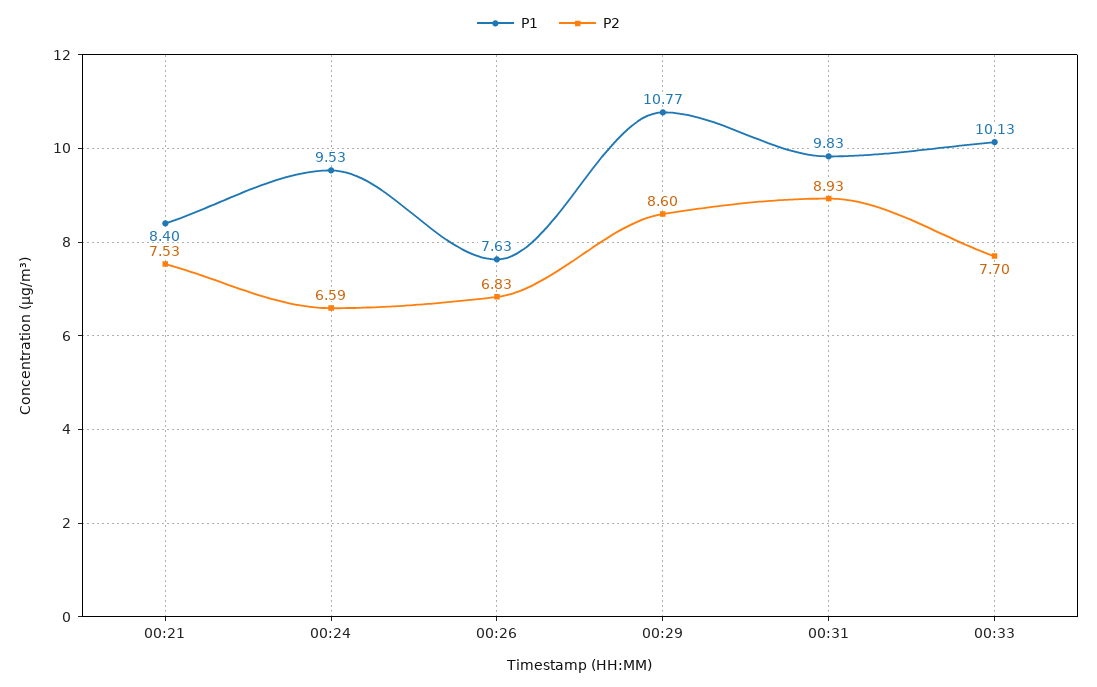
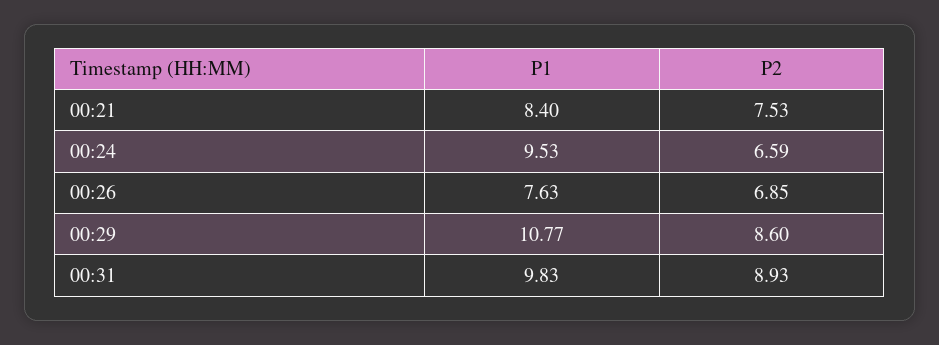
  {
    "P1": {
      "00:21": 8.4,
      "00:24": 9.53,
      "00:26": 7.63,
      "00:29": 10.77,
-     "00:31": 9.83,
+     "00:31": 9.83
-     "00:33": 10.13
    },
    "P2": {
      "00:21": 7.53,
      "00:24": 6.59,
-     "00:26": 6.83,
+     "00:26": 6.85,
      "00:29": 8.6,
-     "00:31": 8.93,
+     "00:31": 8.93
-     "00:33": 7.7
    }
  }

